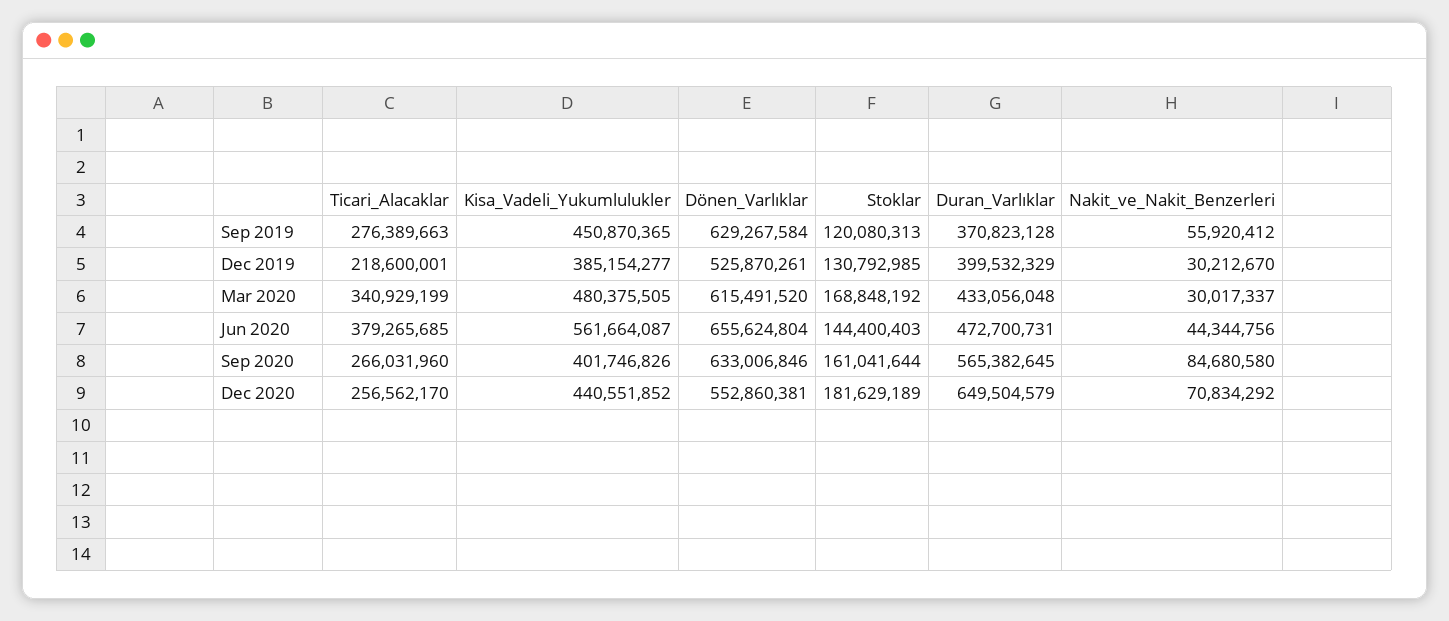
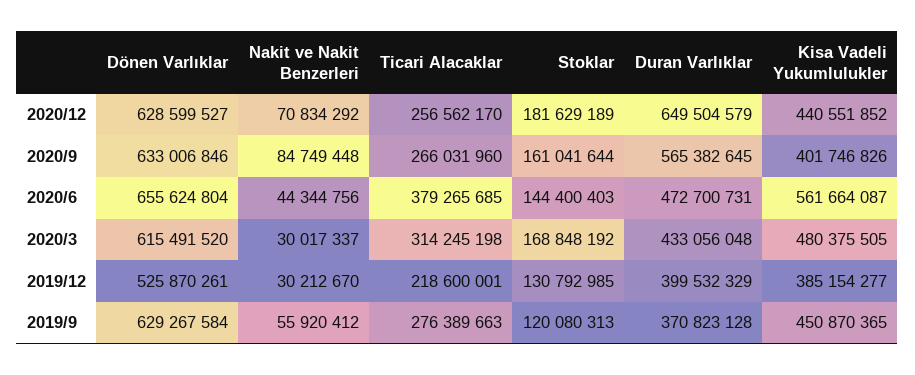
  {
    "Ticari_Alacaklar": {
      "Sep 2019": 276389663,
      "Dec 2019": 218600001,
-     "Mar 2020": 340929199,
+     "Mar 2020": 314245198,
      "Jun 2020": 379265685,
      "Sep 2020": 266031960,
      "Dec 2020": 256562170
    },
    "Kisa_Vadeli_Yukumlulukler": {
      "Sep 2019": 450870365,
      "Dec 2019": 385154277,
      "Mar 2020": 480375505,
      "Jun 2020": 561664087,
      "Sep 2020": 401746826,
      "Dec 2020": 440551852
    },
    "Dönen_Varlıklar": {
      "Sep 2019": 629267584,
      "Dec 2019": 525870261,
      "Mar 2020": 615491520,
      "Jun 2020": 655624804,
      "Sep 2020": 633006846,
-     "Dec 2020": 552860381
+     "Dec 2020": 628599527
    },
    "Stoklar": {
      "Sep 2019": 120080313,
      "Dec 2019": 130792985,
      "Mar 2020": 168848192,
      "Jun 2020": 144400403,
      "Sep 2020": 161041644,
      "Dec 2020": 181629189
    },
    "Duran_Varlıklar": {
      "Sep 2019": 370823128,
      "Dec 2019": 399532329,
      "Mar 2020": 433056048,
      "Jun 2020": 472700731,
      "Sep 2020": 565382645,
      "Dec 2020": 649504579
    },
    "Nakit_ve_Nakit_Benzerleri": {
      "Sep 2019": 55920412,
      "Dec 2019": 30212670,
      "Mar 2020": 30017337,
      "Jun 2020": 44344756,
-     "Sep 2020": 84680580,
+     "Sep 2020": 84749448,
      "Dec 2020": 70834292
    }
  }

